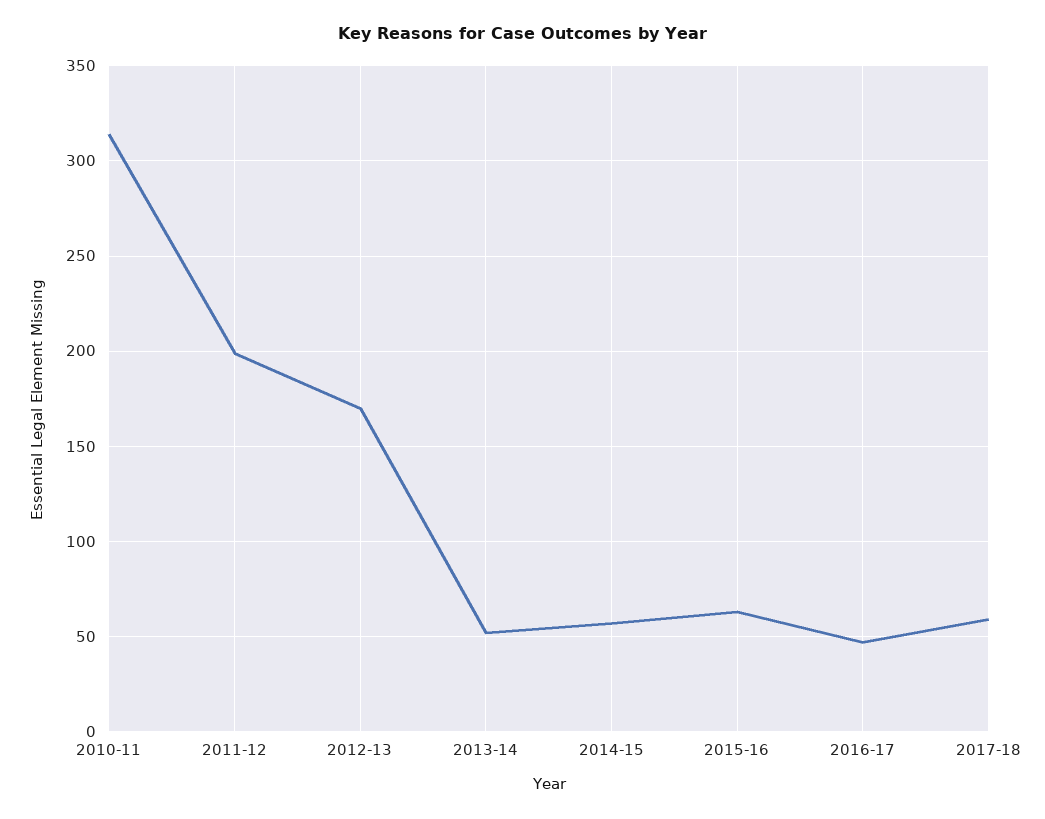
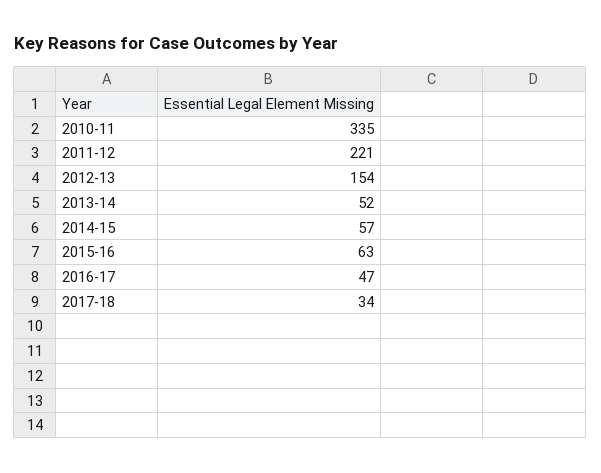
  {
-   "2010-11": 315,
+   "2010-11": 335,
-   "2011-12": 200,
+   "2011-12": 221,
-   "2012-13": 170,
+   "2012-13": 154,
    "2013-14": 52,
    "2014-15": 57,
    "2015-16": 63,
    "2016-17": 47,
-   "2017-18": 60
+   "2017-18": 34
  }

